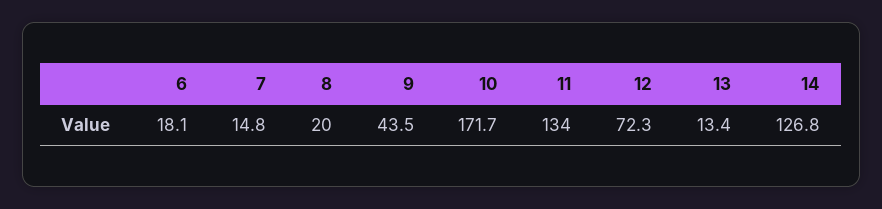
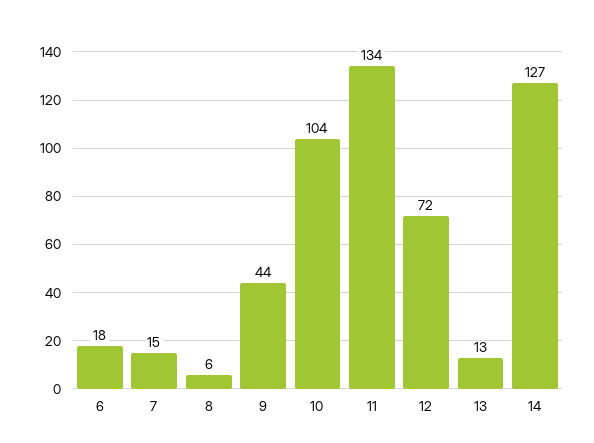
  {
    "6": 18.1,
    "7": 14.8,
-   "8": 20,
+   "8": 6,
    "9": 43.5,
-   "10": 171.7,
+   "10": 104,
    "11": 134,
    "12": 72.3,
    "13": 13.4,
    "14": 126.8
  }

